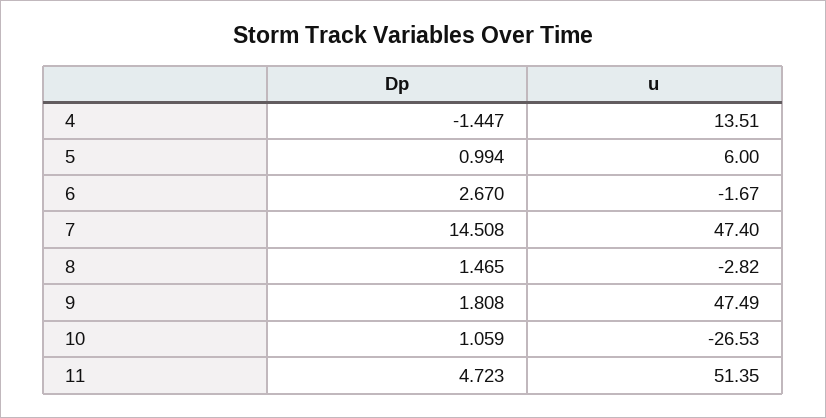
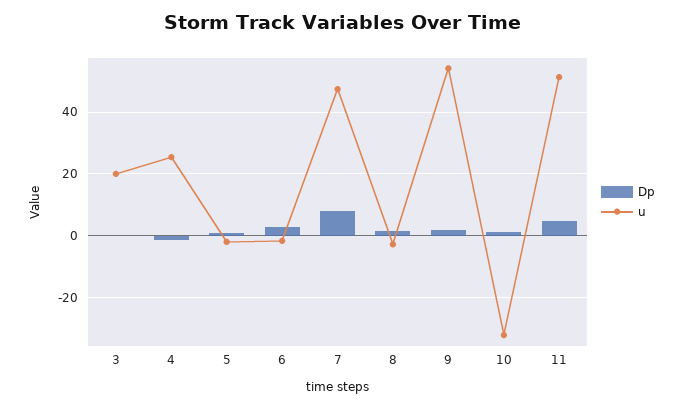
  {
    "Dp": {
      "4": -1.447,
      "5": 0.994,
      "6": 2.67,
-     "7": 14.508,
+     "7": 8,
      "8": 1.465,
      "9": 1.808,
      "10": 1.059,
-     "11": 4.723
+     "11": 4.723,
+     "3": 0
    },
    "u": {
-     "4": 13.51,
+     "4": 26,
-     "5": 6,
+     "5": -2,
      "6": -1.67,
      "7": 47.4,
      "8": -2.82,
-     "9": 47.49,
+     "9": 54,
-     "10": -26.53,
+     "10": -32,
-     "11": 51.35
+     "11": 51.35,
+     "3": 20
    }
  }

